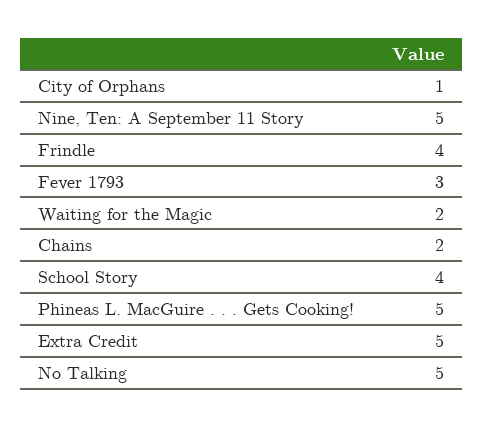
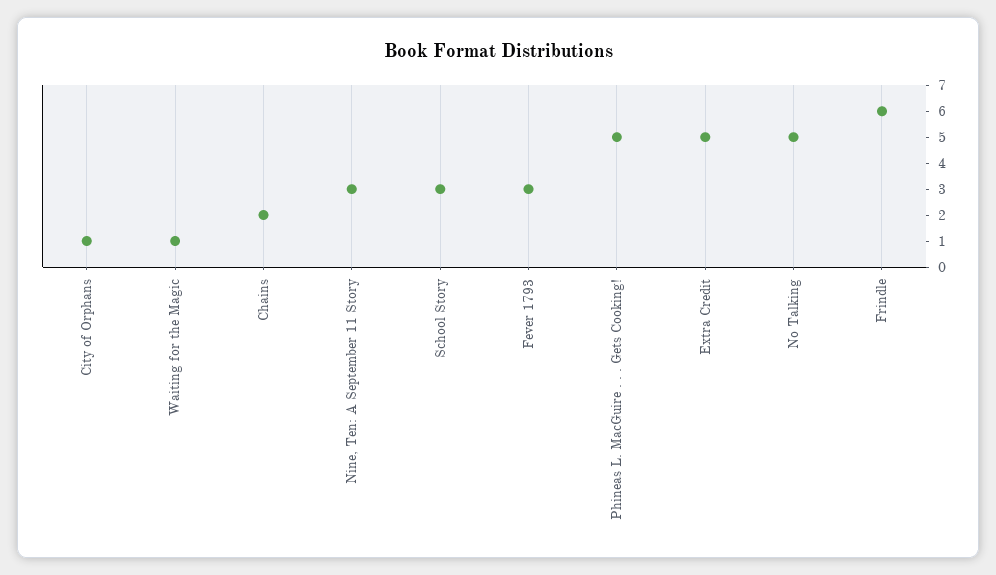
  {
    "City of Orphans": 1,
-   "Nine, Ten: A September 11 Story": 5,
+   "Nine, Ten: A September 11 Story": 3,
-   "Frindle": 4,
+   "Frindle": 6,
    "Fever 1793": 3,
-   "Waiting for the Magic": 2,
+   "Waiting for the Magic": 1,
    "Chains": 2,
-   "School Story": 4,
+   "School Story": 3,
    "Phineas L. MacGuire . . . Gets Cooking!": 5,
    "Extra Credit": 5,
    "No Talking": 5
  }

